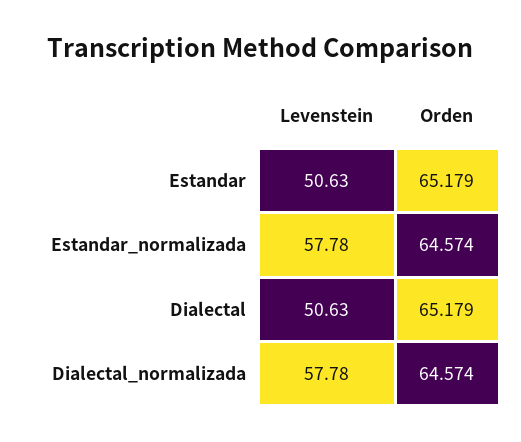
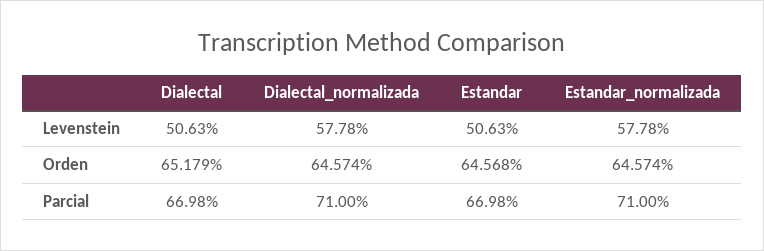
  {
    "Levenstein": {
      "Estandar": 50.63,
      "Estandar_normalizada": 57.78,
      "Dialectal": 50.63,
      "Dialectal_normalizada": 57.78
    },
    "Orden": {
-     "Estandar": 65.179,
+     "Estandar": 64.568,
      "Estandar_normalizada": 64.574,
      "Dialectal": 65.179,
      "Dialectal_normalizada": 64.574
-   }
+   },
+   "Parcial": {
+     "Dialectal": 66.98,
+     "Dialectal_normalizada": 71,
+     "Estandar": 66.98,
+     "Estandar_normalizada": 71
+   }
  }

